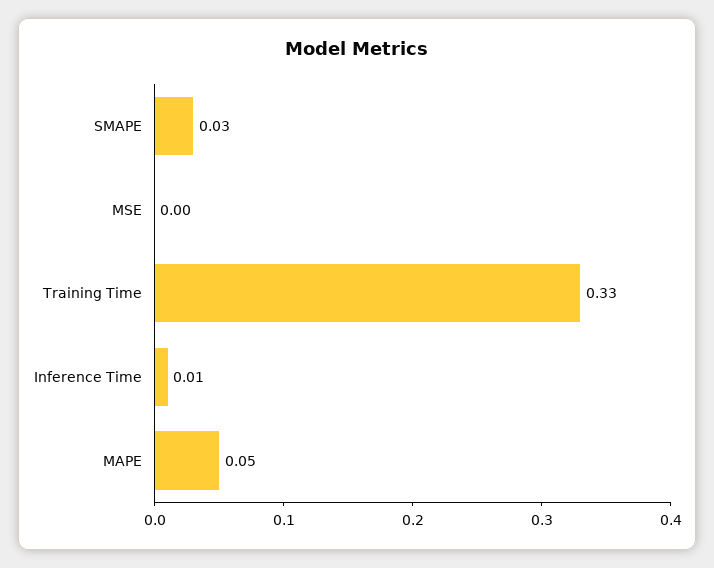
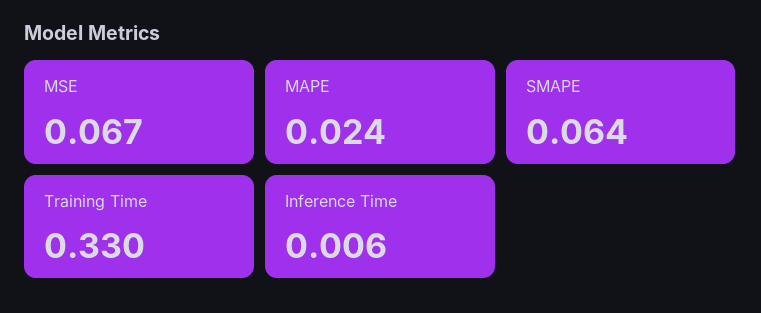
  {
-   "SMAPE": 0.03,
+   "SMAPE": 0.064,
-   "MSE": 0,
+   "MSE": 0.067,
    "Training Time": 0.33,
    "Inference Time": 0.006,
-   "MAPE": 0.05
+   "MAPE": 0.024
  }

